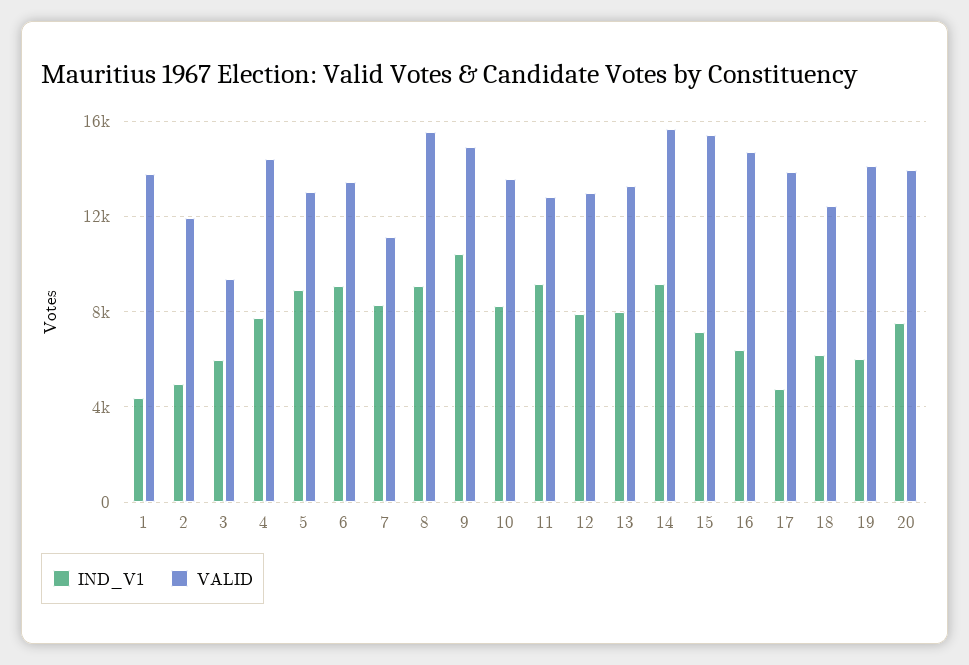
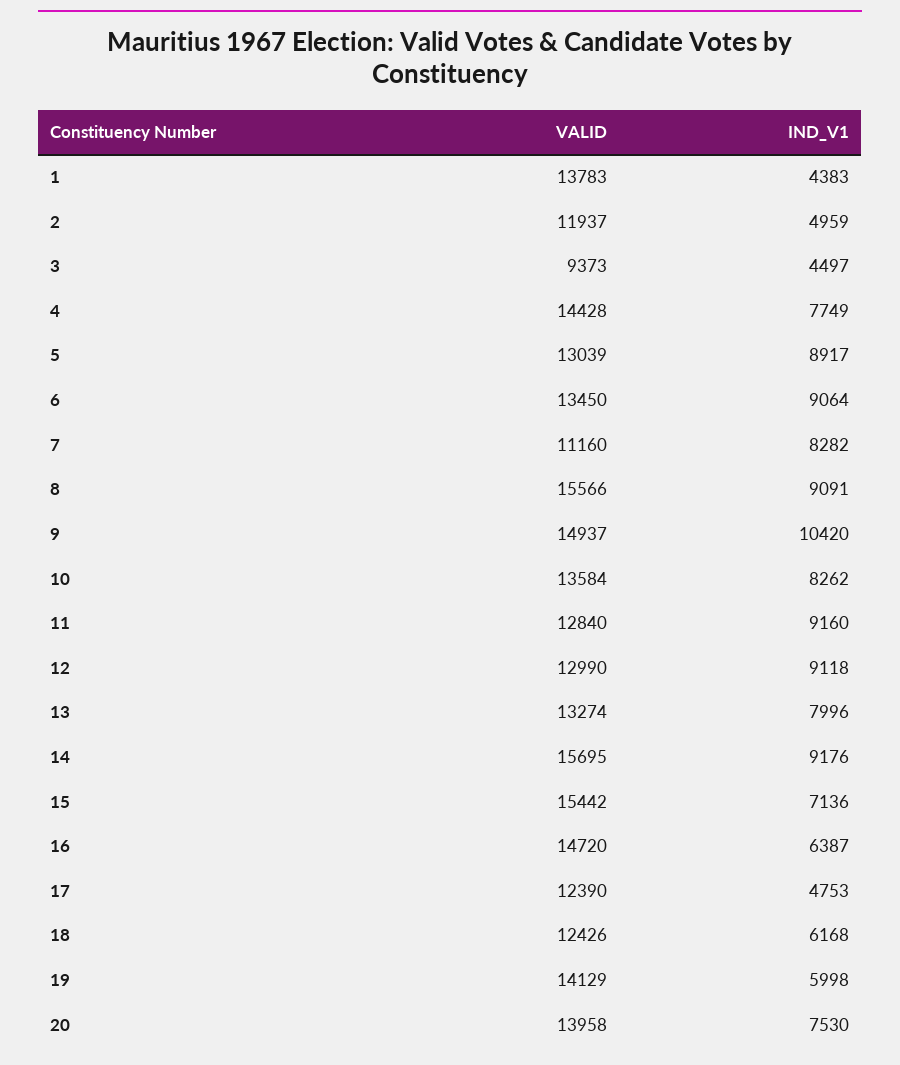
  {
    "IND_V1": {
      "1": 4383,
      "2": 4959,
-     "3": 6000,
+     "3": 4497,
      "4": 7749,
      "5": 8917,
      "6": 9064,
      "7": 8282,
      "8": 9091,
      "9": 10420,
      "10": 8262,
      "11": 9160,
-     "12": 8000,
+     "12": 9118,
      "13": 7996,
      "14": 9176,
      "15": 7136,
      "16": 6387,
      "17": 4753,
      "18": 6168,
      "19": 5998,
      "20": 7530
    },
    "VALID": {
      "1": 13783,
      "2": 11937,
      "3": 9373,
      "4": 14428,
      "5": 13039,
      "6": 13450,
      "7": 11160,
      "8": 15566,
      "9": 14937,
      "10": 13584,
      "11": 12840,
      "12": 12990,
      "13": 13274,
      "14": 15695,
      "15": 15442,
      "16": 14720,
-     "17": 14000,
+     "17": 12390,
      "18": 12426,
      "19": 14129,
      "20": 13958
    }
  }

